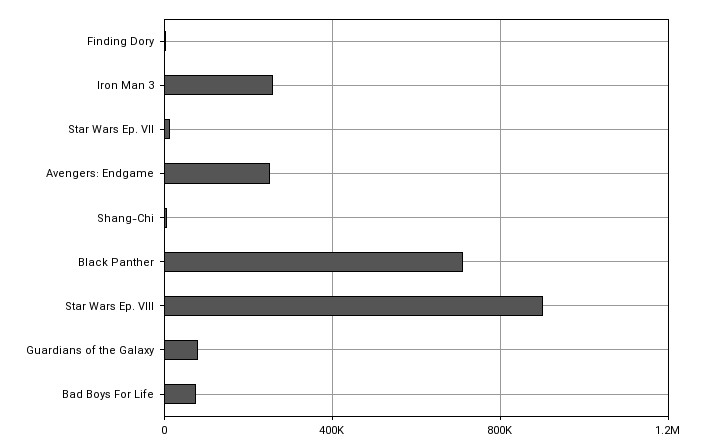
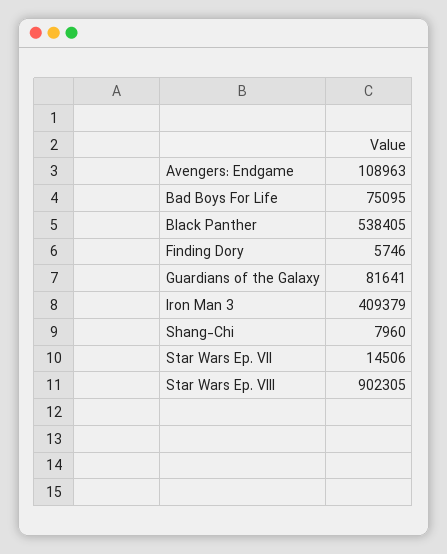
  {
    "Finding Dory": 5746,
-   "Iron Man 3": 250000,
+   "Iron Man 3": 409379,
    "Star Wars Ep. VII": 14506,
-   "Avengers: Endgame": 250000,
+   "Avengers: Endgame": 108963,
    "Shang-Chi": 7960,
-   "Black Panther": 700000,
+   "Black Panther": 538405,
    "Star Wars Ep. VIII": 902305,
    "Guardians of the Galaxy": 81641,
    "Bad Boys For Life": 75095
  }

